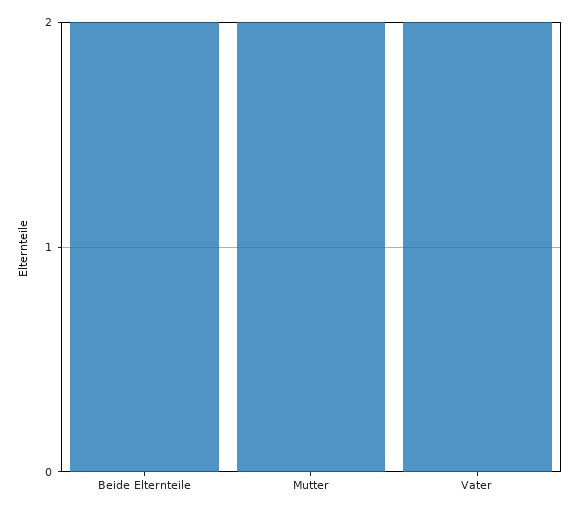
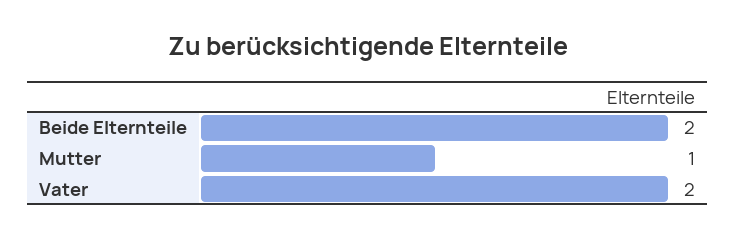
  {
    "Beide Elternteile": 2,
-   "Mutter": 2,
+   "Mutter": 1,
    "Vater": 2
  }

